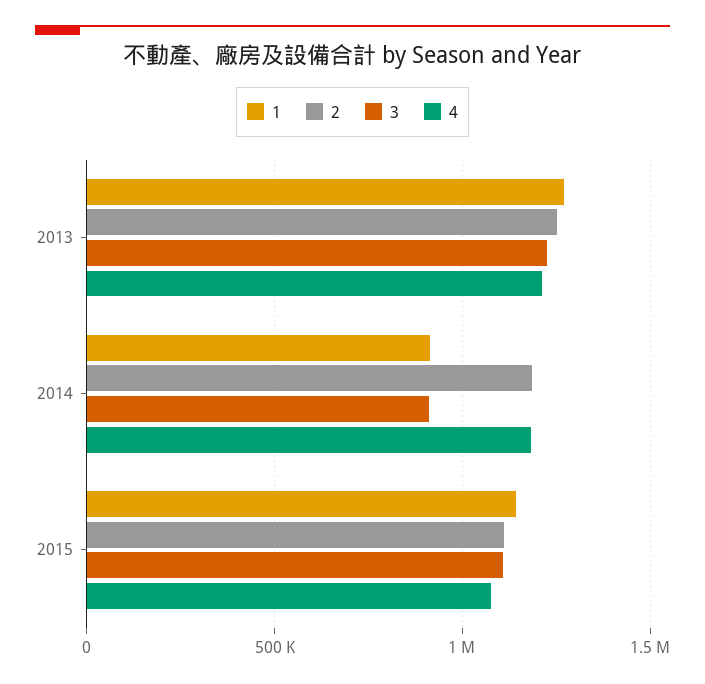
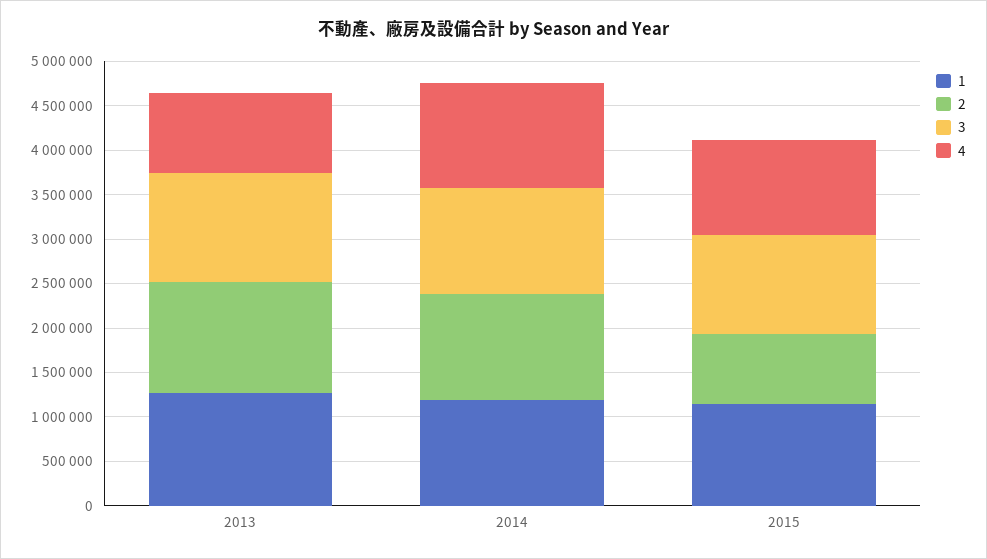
  {
    "1": {
      "2013": 1250000,
-     "2014": 900000,
+     "2014": 1200000,
      "2015": 1150000
    },
    "2": {
      "2013": 1250000,
      "2014": 1200000,
-     "2015": 1100000
+     "2015": 800000
    },
    "3": {
      "2013": 1250000,
-     "2014": 900000,
+     "2014": 1200000,
      "2015": 1100000
    },
    "4": {
-     "2013": 1200000,
+     "2013": 900000,
      "2014": 1200000,
      "2015": 1100000
    }
  }

